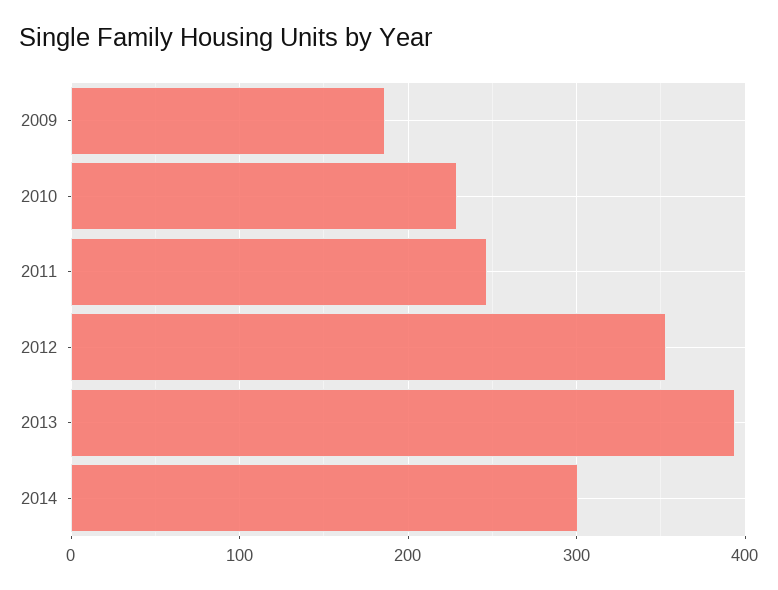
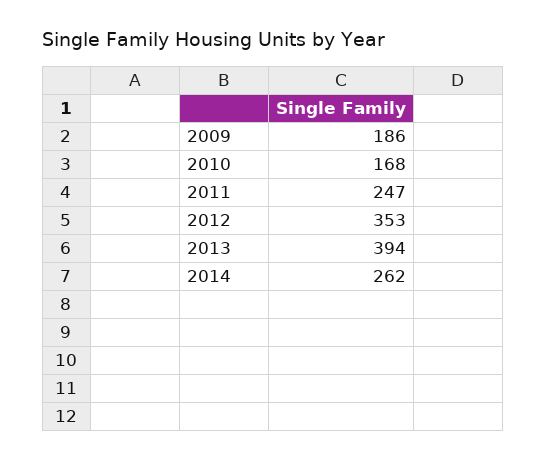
  {
    "2009": 186,
-   "2010": 230,
+   "2010": 168,
    "2011": 247,
    "2012": 353,
    "2013": 394,
-   "2014": 300
+   "2014": 262
  }

